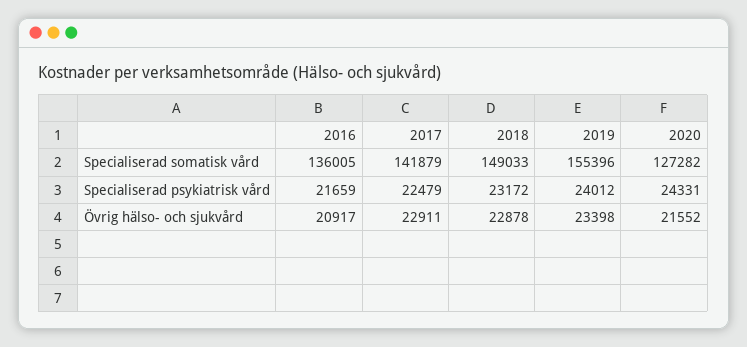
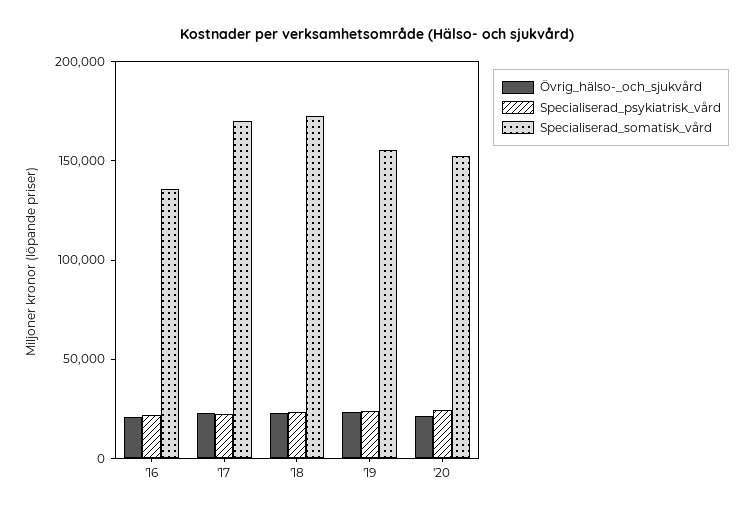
  {
    "Specialiserad somatisk vård": {
      "2016": 136005,
-     "2017": 141879,
+     "2017": 170000,
-     "2018": 149033,
+     "2018": 170000,
      "2019": 155396,
-     "2020": 127282
+     "2020": 150000
    },
    "Specialiserad psykiatrisk vård": {
      "2016": 21659,
      "2017": 22479,
      "2018": 23172,
      "2019": 24012,
      "2020": 24331
    },
    "Övrig hälso- och sjukvård": {
      "2016": 20917,
      "2017": 22911,
      "2018": 22878,
      "2019": 23398,
      "2020": 21552
    }
  }

